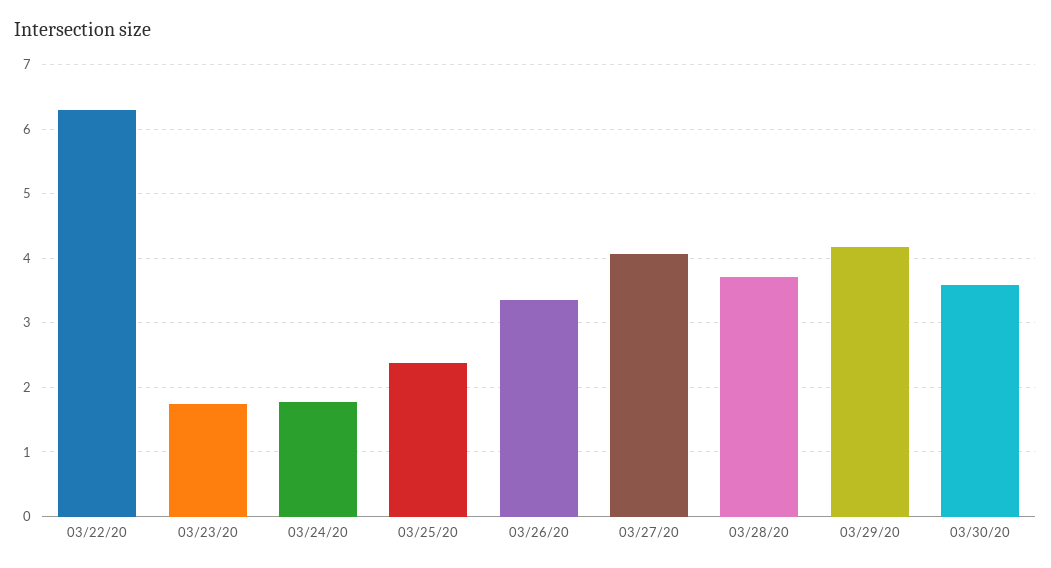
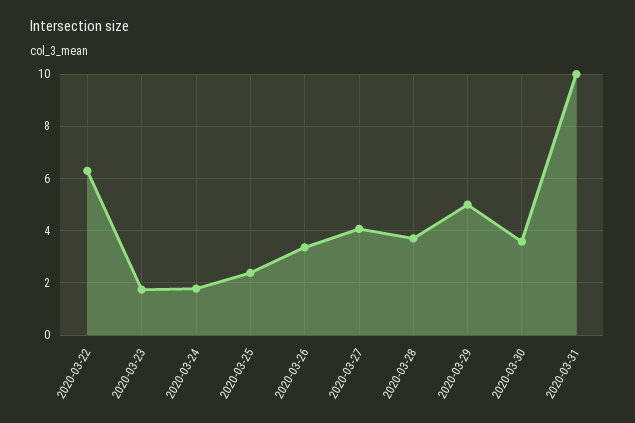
  {
    "03/22/20": 6.3,
    "03/23/20": 1.7,
    "03/24/20": 1.8,
    "03/25/20": 2.4,
    "03/26/20": 3.4,
    "03/27/20": 4.1,
    "03/28/20": 3.7,
-   "03/29/20": 4.2,
+   "03/29/20": 5,
-   "03/30/20": 3.6
+   "03/30/20": 3.6,
+   "2020-03-31": 10
  }

